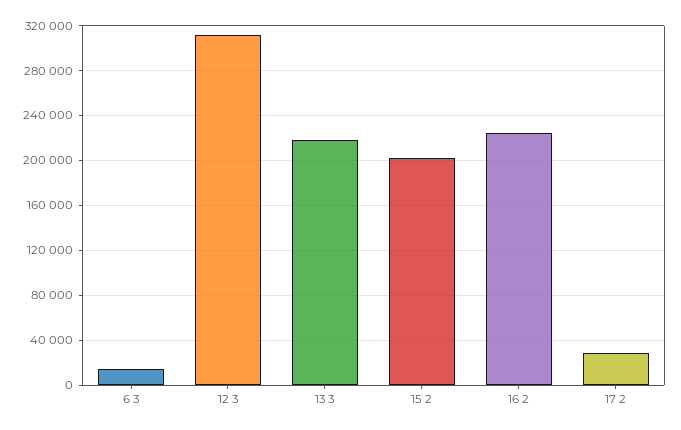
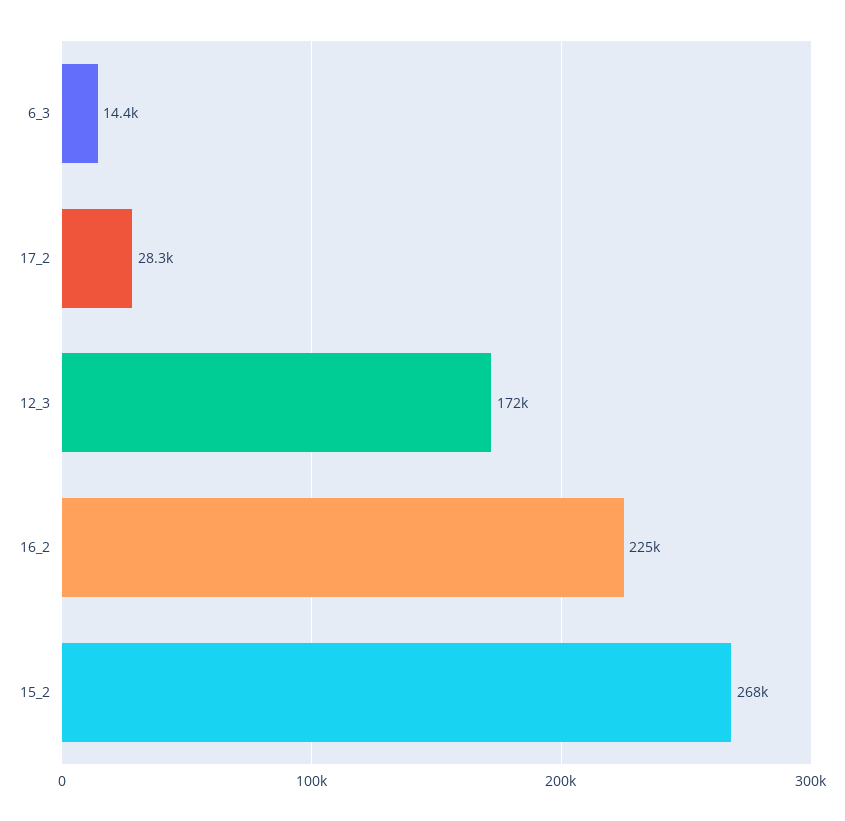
  {
    "6 3": 14400,
-   "12 3": 310000,
+   "12 3": 172000,
-   "13 3": 220000,
-   "15 2": 200000,
+   "15 2": 268000,
    "16 2": 225000,
    "17 2": 28300
  }

